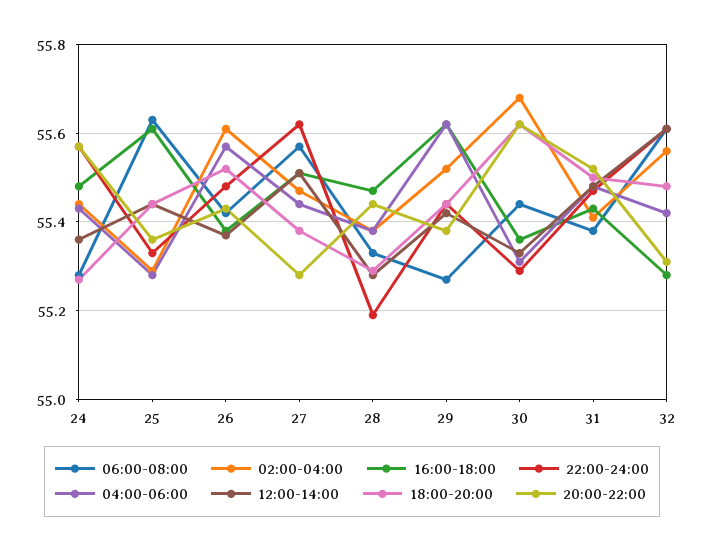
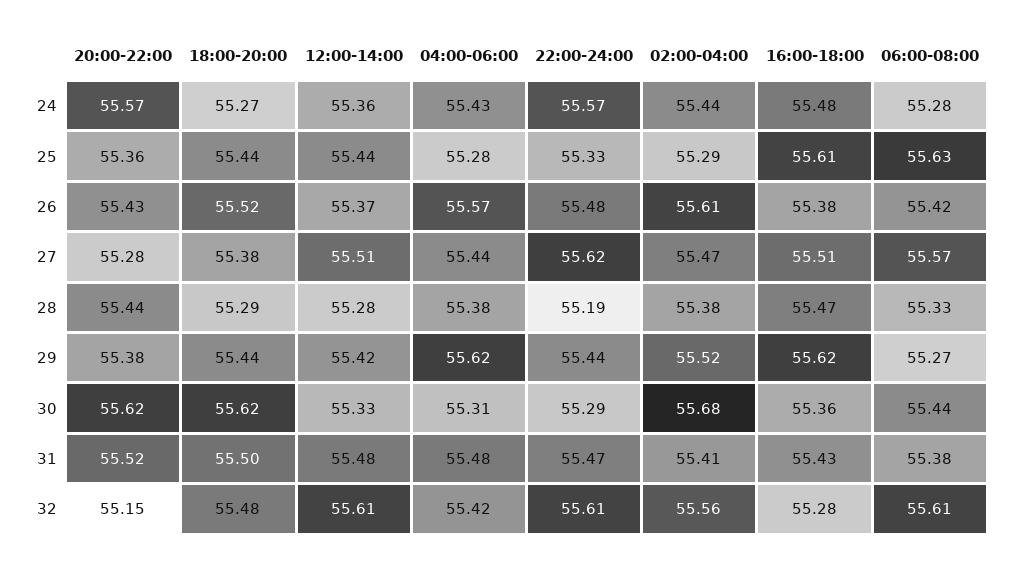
  {
    "06:00-08:00": {
      "24": 55.28,
      "25": 55.63,
      "26": 55.42,
      "27": 55.57,
      "28": 55.33,
      "29": 55.27,
      "30": 55.44,
      "31": 55.38,
      "32": 55.61
    },
    "02:00-04:00": {
      "24": 55.44,
      "25": 55.29,
      "26": 55.61,
      "27": 55.47,
      "28": 55.38,
      "29": 55.52,
      "30": 55.68,
      "31": 55.41,
      "32": 55.56
    },
    "16:00-18:00": {
      "24": 55.48,
      "25": 55.61,
      "26": 55.38,
      "27": 55.51,
      "28": 55.47,
      "29": 55.62,
      "30": 55.36,
      "31": 55.43,
      "32": 55.28
    },
    "22:00-24:00": {
      "24": 55.57,
      "25": 55.33,
      "26": 55.48,
      "27": 55.62,
      "28": 55.19,
      "29": 55.44,
      "30": 55.29,
      "31": 55.47,
      "32": 55.61
    },
    "04:00-06:00": {
      "24": 55.43,
      "25": 55.28,
      "26": 55.57,
      "27": 55.44,
      "28": 55.38,
      "29": 55.62,
      "30": 55.31,
      "31": 55.48,
      "32": 55.42
    },
    "12:00-14:00": {
      "24": 55.36,
      "25": 55.44,
      "26": 55.37,
      "27": 55.51,
      "28": 55.28,
      "29": 55.42,
      "30": 55.33,
      "31": 55.48,
      "32": 55.61
    },
    "18:00-20:00": {
      "24": 55.27,
      "25": 55.44,
      "26": 55.52,
      "27": 55.38,
      "28": 55.29,
      "29": 55.44,
      "30": 55.62,
      "31": 55.5,
      "32": 55.48
    },
    "20:00-22:00": {
      "24": 55.57,
      "25": 55.36,
      "26": 55.43,
      "27": 55.28,
      "28": 55.44,
      "29": 55.38,
      "30": 55.62,
      "31": 55.52,
-     "32": 55.3
+     "32": 55.15
    }
  }

